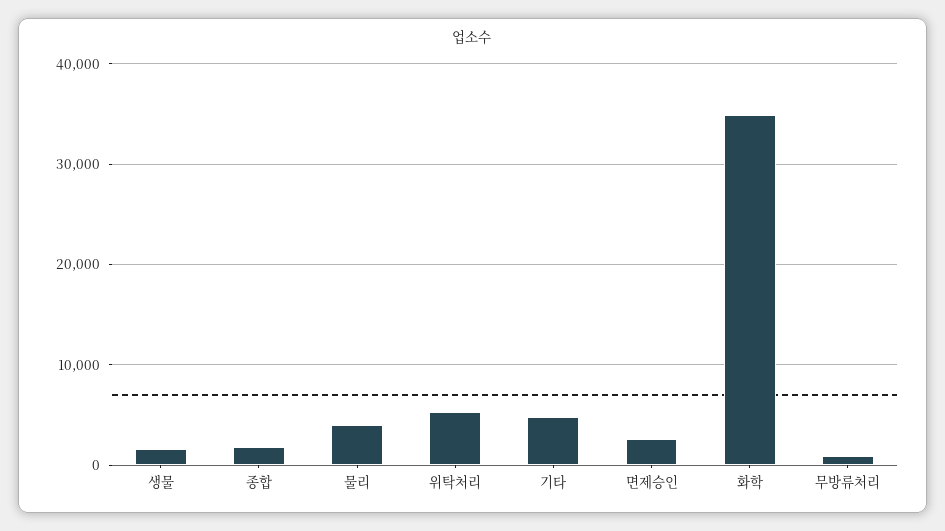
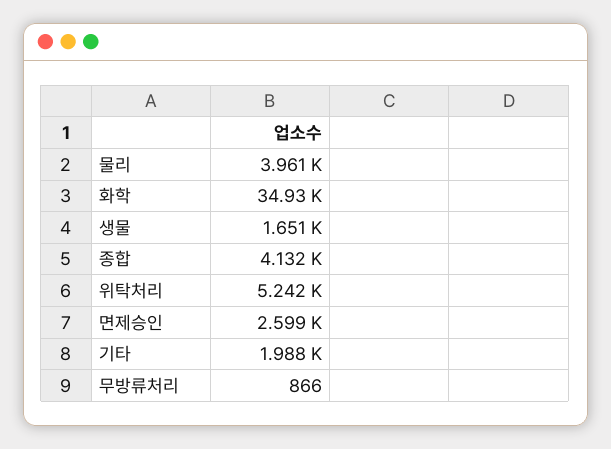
  {
    "생물": 1651,
-   "종합": 2000,
+   "종합": 4132,
    "물리": 3961,
    "위탁처리": 5242,
-   "기타": 5000,
+   "기타": 1988,
    "면제승인": 2599,
    "화학": 34930,
    "무방류처리": 866
  }

